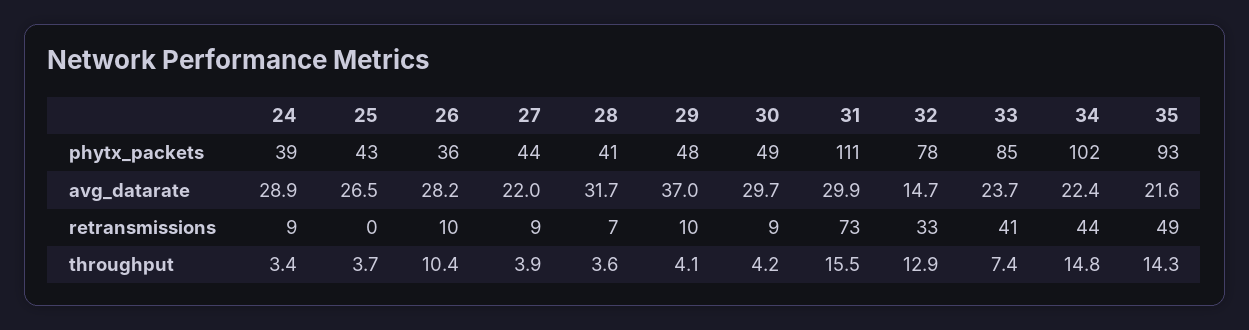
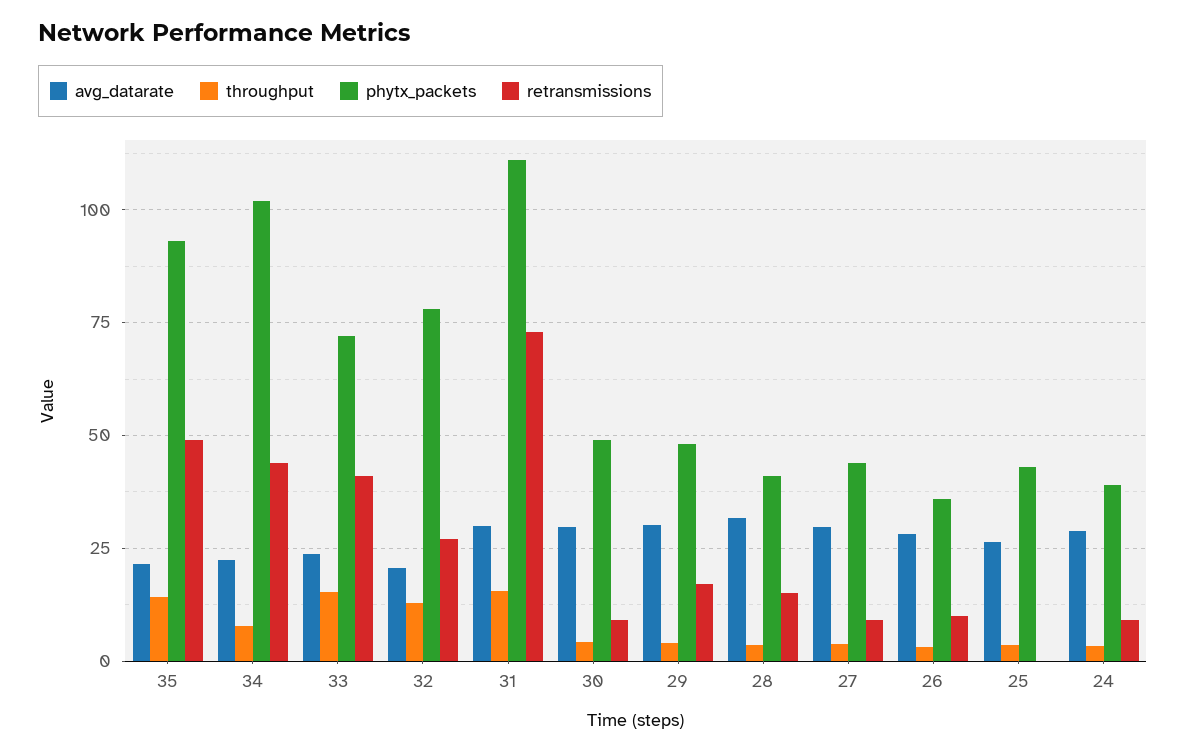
  {
    "phytx_packets": {
      "24": 39,
      "25": 43,
      "26": 36,
      "27": 44,
      "28": 41,
      "29": 48,
      "30": 49,
      "31": 111,
      "32": 78,
-     "33": 85,
+     "33": 72.5,
      "34": 102,
      "35": 93
    },
    "avg_datarate": {
      "24": 28.9,
      "25": 26.5,
      "26": 28.2,
-     "27": 22,
+     "27": 30,
      "28": 31.7,
-     "29": 37,
+     "29": 30,
      "30": 29.7,
      "31": 29.9,
-     "32": 14.7,
+     "32": 20,
      "33": 23.7,
      "34": 22.4,
      "35": 21.6
    },
    "retransmissions": {
      "24": 9,
      "25": 0,
      "26": 10,
      "27": 9,
-     "28": 7,
+     "28": 15,
-     "29": 10,
+     "29": 17.5,
      "30": 9,
      "31": 73,
-     "32": 33,
+     "32": 27.5,
      "33": 41,
      "34": 44,
      "35": 49
    },
    "throughput": {
      "24": 3.4,
      "25": 3.7,
-     "26": 10.4,
+     "26": 2.5,
      "27": 3.9,
      "28": 3.6,
      "29": 4.1,
      "30": 4.2,
      "31": 15.5,
      "32": 12.9,
-     "33": 7.4,
+     "33": 15,
-     "34": 14.8,
+     "34": 7.5,
      "35": 14.3
    }
  }

